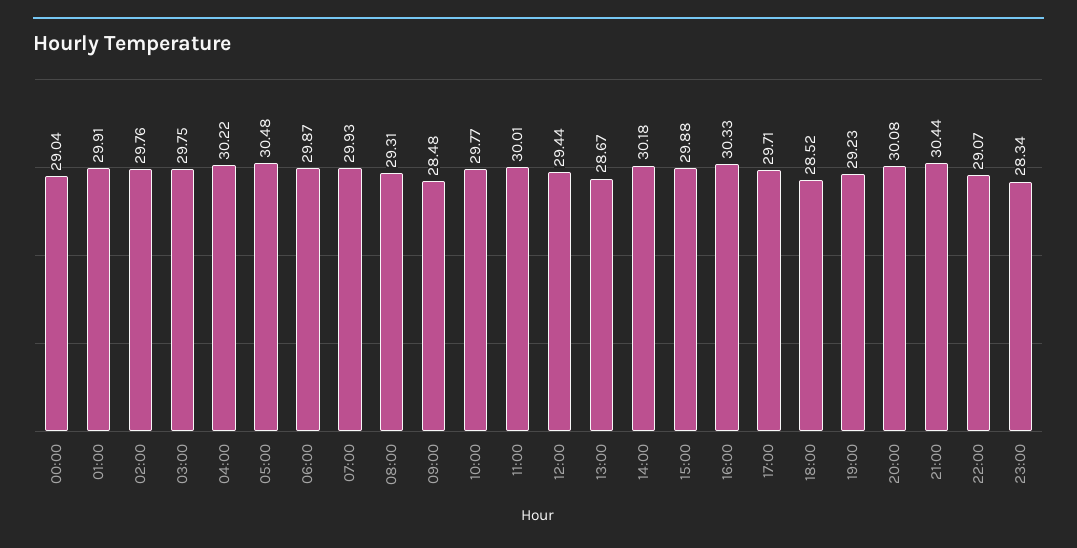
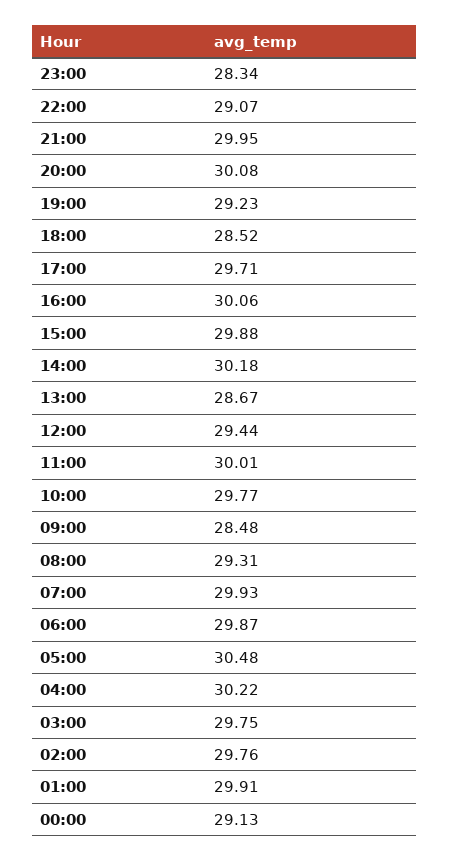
  {
-   "00:00": 29.04,
+   "00:00": 29.13,
    "01:00": 29.91,
    "02:00": 29.76,
    "03:00": 29.75,
    "04:00": 30.22,
    "05:00": 30.48,
    "06:00": 29.87,
    "07:00": 29.93,
    "08:00": 29.31,
    "09:00": 28.48,
    "10:00": 29.77,
    "11:00": 30.01,
    "12:00": 29.44,
    "13:00": 28.67,
    "14:00": 30.18,
    "15:00": 29.88,
-   "16:00": 30.33,
+   "16:00": 30.06,
    "17:00": 29.71,
    "18:00": 28.52,
    "19:00": 29.23,
    "20:00": 30.08,
-   "21:00": 30.44,
+   "21:00": 29.95,
    "22:00": 29.07,
    "23:00": 28.34
  }

